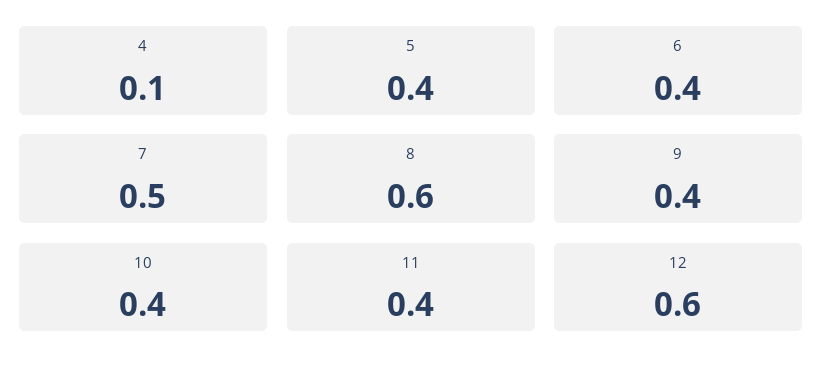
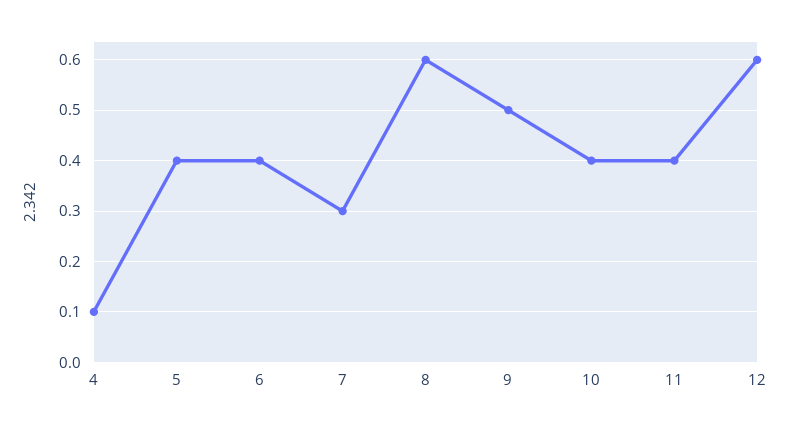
  {
    "4": 0.1,
    "5": 0.4,
    "6": 0.4,
-   "7": 0.5,
+   "7": 0.3,
    "8": 0.6,
-   "9": 0.4,
+   "9": 0.5,
    "10": 0.4,
    "11": 0.4,
    "12": 0.6
  }

